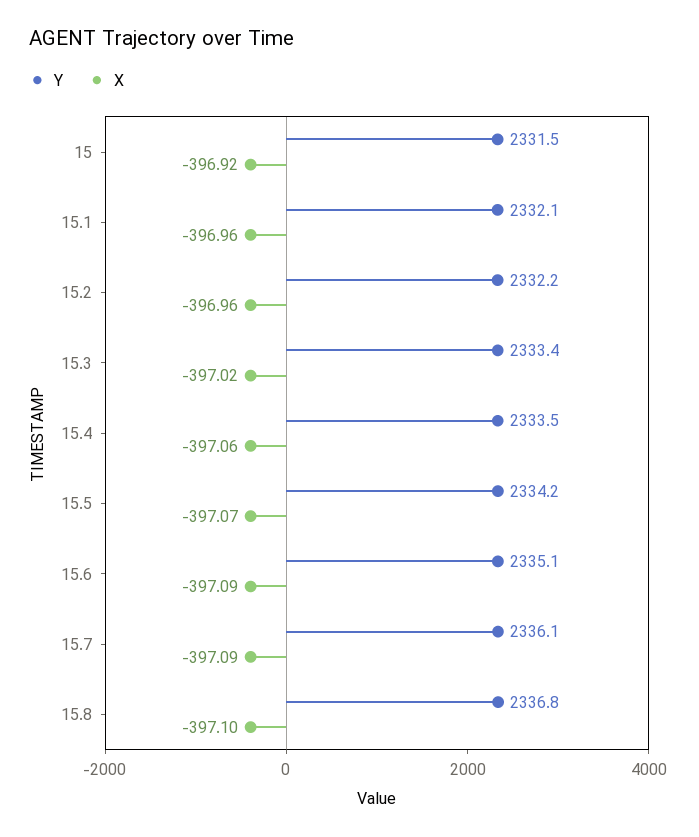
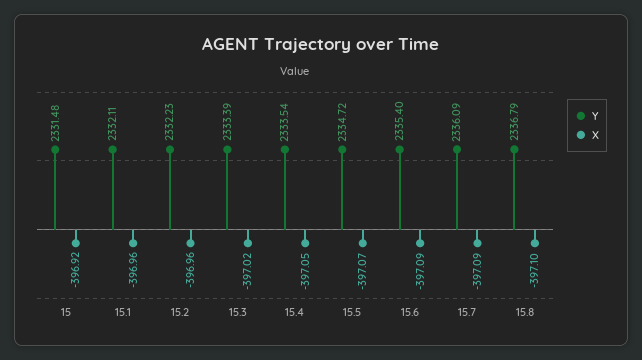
  {
    "Y": {
      "15": 2331.48,
      "15.1": 2332.11,
      "15.2": 2332.23,
      "15.3": 2333.39,
      "15.4": 2333.54,
-     "15.5": 2334.2,
+     "15.5": 2334.72,
-     "15.6": 2335.1,
+     "15.6": 2335.4,
      "15.7": 2336.09,
      "15.8": 2336.79
    },
    "X": {
      "15": -396.92,
      "15.1": -396.96,
      "15.2": -396.96,
      "15.3": -397.02,
-     "15.4": -397.06,
+     "15.4": -397.05,
      "15.5": -397.07,
      "15.6": -397.09,
      "15.7": -397.09,
      "15.8": -397.1
    }
  }

